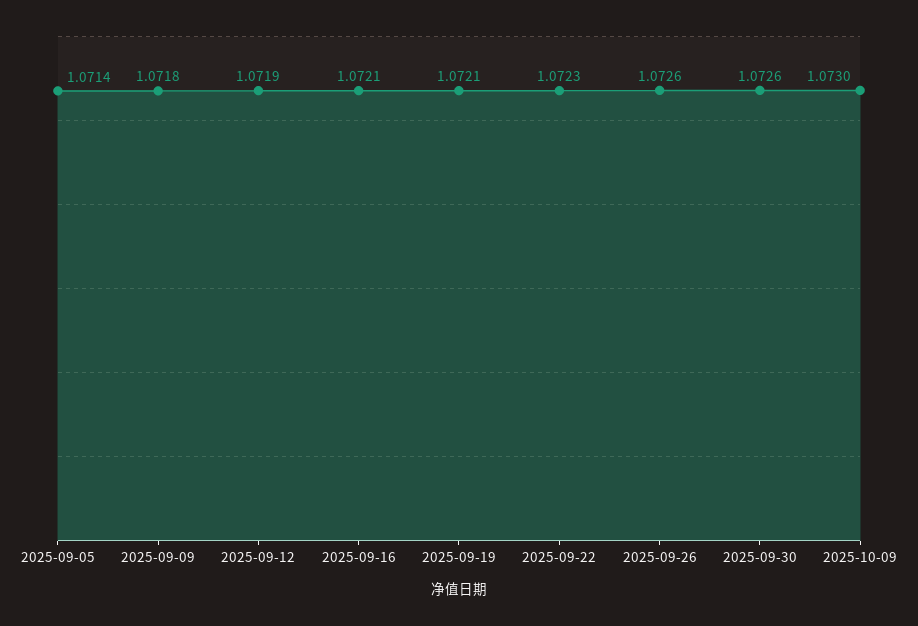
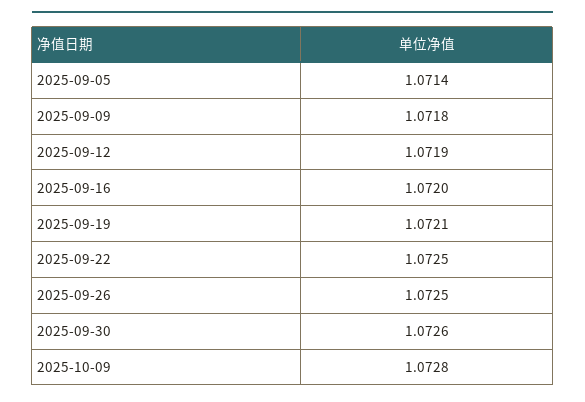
  {
    "2025-09-05": 1.0714,
    "2025-09-09": 1.0718,
    "2025-09-12": 1.0719,
-   "2025-09-16": 1.0721,
+   "2025-09-16": 1.072,
    "2025-09-19": 1.0721,
-   "2025-09-22": 1.0723,
+   "2025-09-22": 1.0725,
-   "2025-09-26": 1.0726,
+   "2025-09-26": 1.0725,
    "2025-09-30": 1.0726,
-   "2025-10-09": 1.073
+   "2025-10-09": 1.0728
  }

